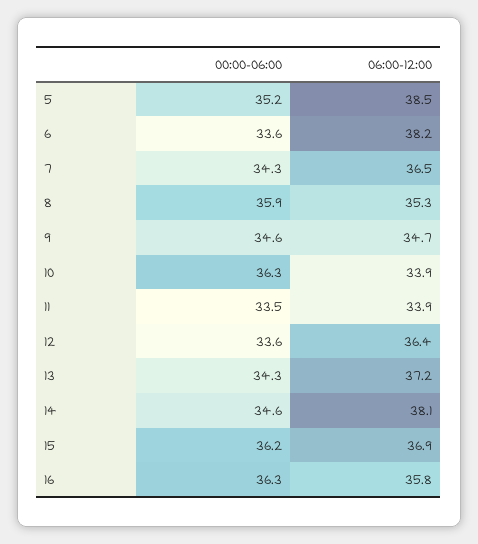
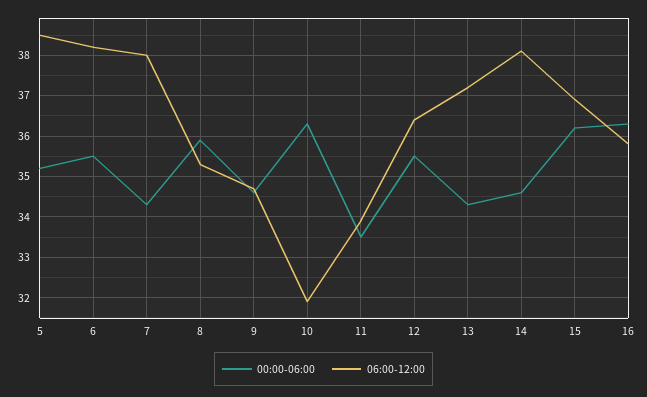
  {
    "00:00-06:00": {
      "5": 35.2,
-     "6": 33.6,
+     "6": 35.5,
      "7": 34.3,
      "8": 35.9,
      "9": 34.6,
      "10": 36.3,
      "11": 33.5,
-     "12": 33.6,
+     "12": 35.5,
      "13": 34.3,
      "14": 34.6,
      "15": 36.2,
      "16": 36.3
    },
    "06:00-12:00": {
      "5": 38.5,
      "6": 38.2,
-     "7": 36.5,
+     "7": 38,
      "8": 35.3,
      "9": 34.7,
-     "10": 33.9,
+     "10": 32,
      "11": 33.9,
      "12": 36.4,
      "13": 37.2,
      "14": 38.1,
      "15": 36.9,
      "16": 35.8
    }
  }

